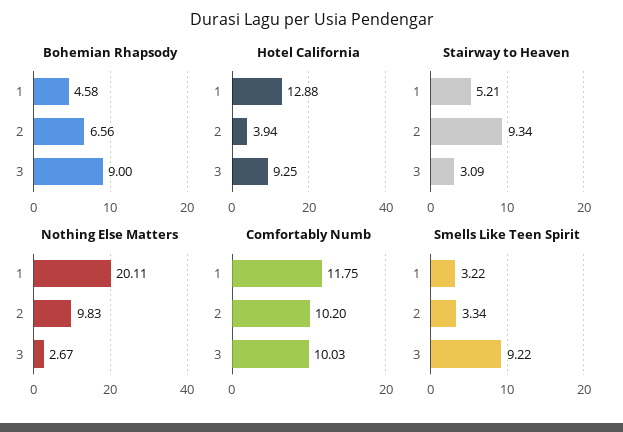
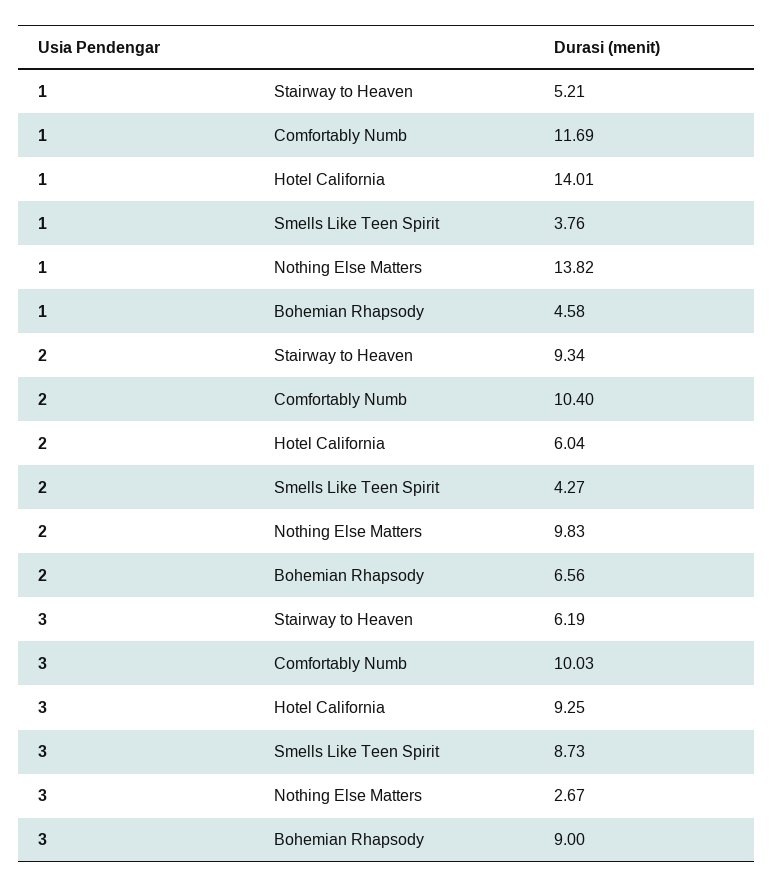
  {
    "Bohemian Rhapsody": {
      "1": 4.58,
      "2": 6.56,
      "3": 9
    },
    "Hotel California": {
-     "1": 12.88,
+     "1": 14.01,
-     "2": 3.94,
+     "2": 6.04,
      "3": 9.25
    },
    "Stairway to Heaven": {
      "1": 5.21,
      "2": 9.34,
-     "3": 3.09
+     "3": 6.19
    },
    "Nothing Else Matters": {
-     "1": 20.11,
+     "1": 13.82,
      "2": 9.83,
      "3": 2.67
    },
    "Comfortably Numb": {
-     "1": 11.75,
+     "1": 11.69,
-     "2": 10.2,
+     "2": 10.4,
      "3": 10.03
    },
    "Smells Like Teen Spirit": {
-     "1": 3.22,
+     "1": 3.76,
-     "2": 3.34,
+     "2": 4.27,
-     "3": 9.22
+     "3": 8.73
    }
  }

